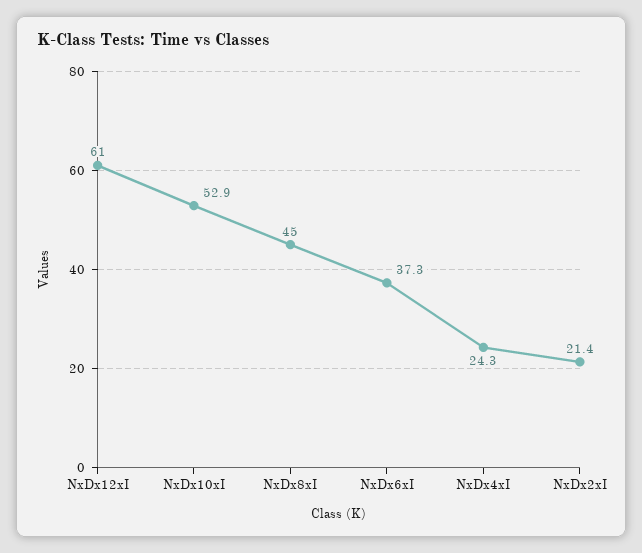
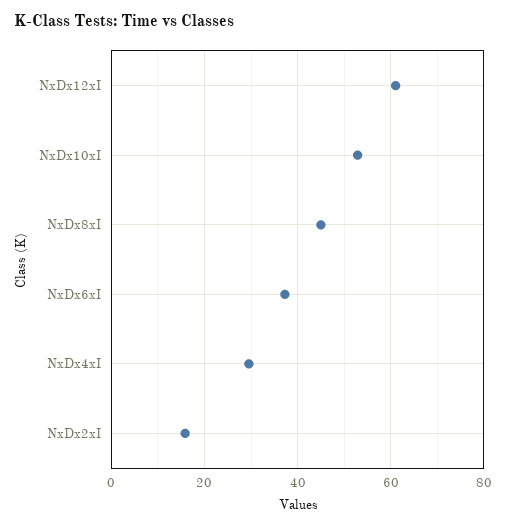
  {
    "NxDx12xI": 61,
    "NxDx10xI": 52.9,
    "NxDx8xI": 45,
    "NxDx6xI": 37.3,
-   "NxDx4xI": 24.3,
+   "NxDx4xI": 30,
-   "NxDx2xI": 21.4
+   "NxDx2xI": 16
  }

